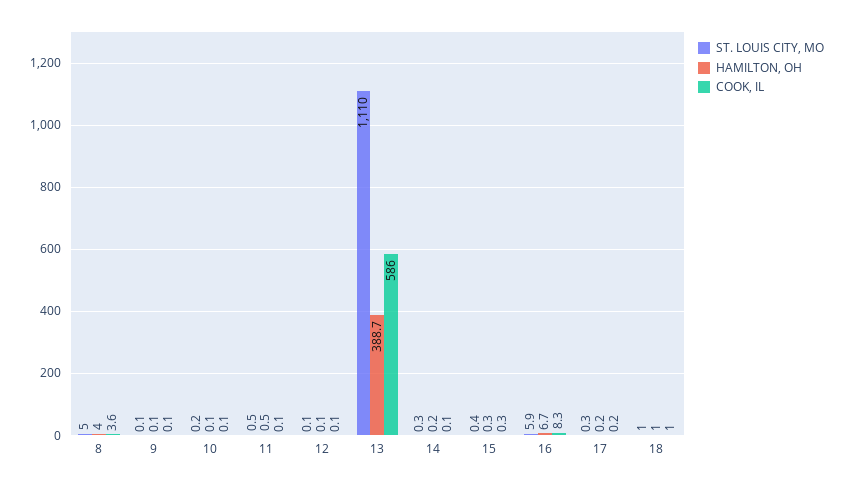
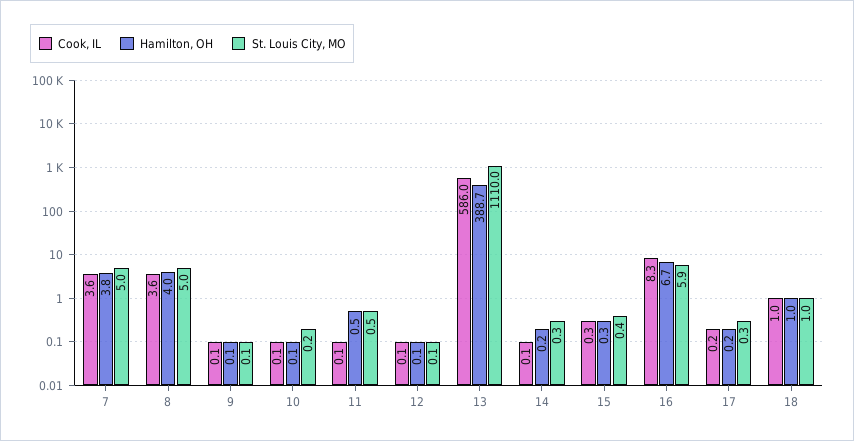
  {
    "ST. LOUIS CITY, MO": {
      "8": 5,
      "9": 0.1,
      "10": 0.2,
      "11": 0.5,
      "12": 0.1,
      "13": 1110,
      "14": 0.3,
      "15": 0.4,
      "16": 5.9,
      "17": 0.3,
-     "18": 1
+     "18": 1,
+     "7": 5
    },
    "HAMILTON, OH": {
      "8": 4,
      "9": 0.1,
      "10": 0.1,
      "11": 0.5,
      "12": 0.1,
      "13": 388.7,
      "14": 0.2,
      "15": 0.3,
      "16": 6.7,
      "17": 0.2,
-     "18": 1
+     "18": 1,
+     "7": 3.8
    },
    "COOK, IL": {
      "8": 3.6,
      "9": 0.1,
      "10": 0.1,
      "11": 0.1,
      "12": 0.1,
      "13": 586,
      "14": 0.1,
      "15": 0.3,
      "16": 8.3,
      "17": 0.2,
-     "18": 1
+     "18": 1,
+     "7": 3.6
    }
  }

